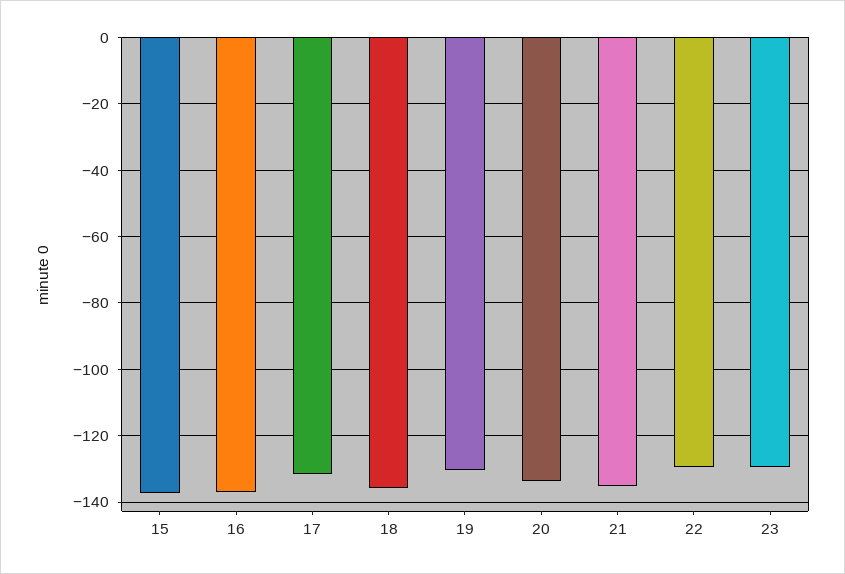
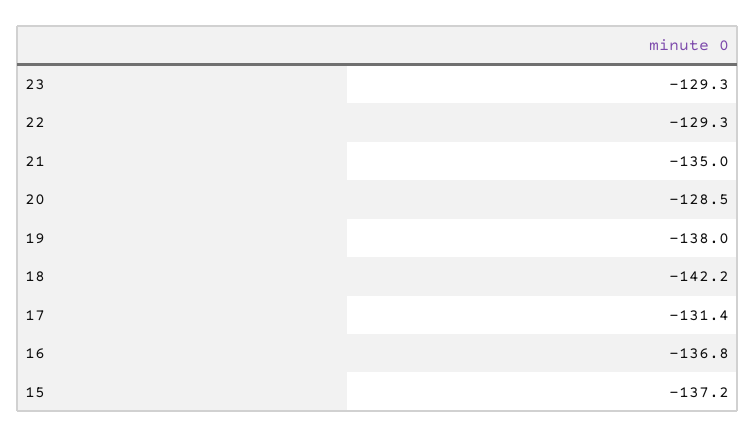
  {
    "15": -137.2,
    "16": -136.8,
    "17": -131.4,
-   "18": -136,
+   "18": -142.2,
-   "19": -130,
+   "19": -138,
-   "20": -134,
+   "20": -128.5,
    "21": -135,
    "22": -129.3,
    "23": -129.3
  }

